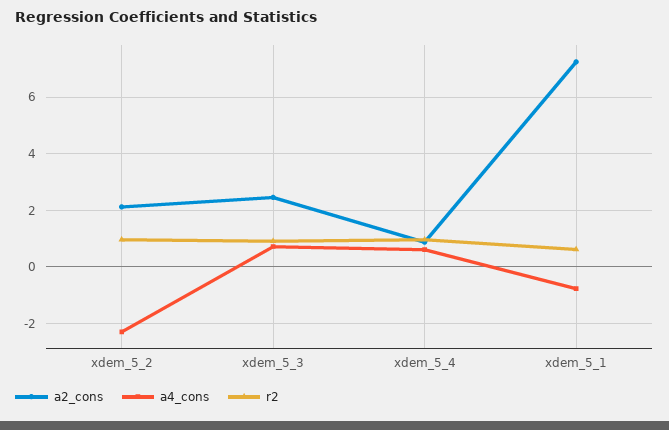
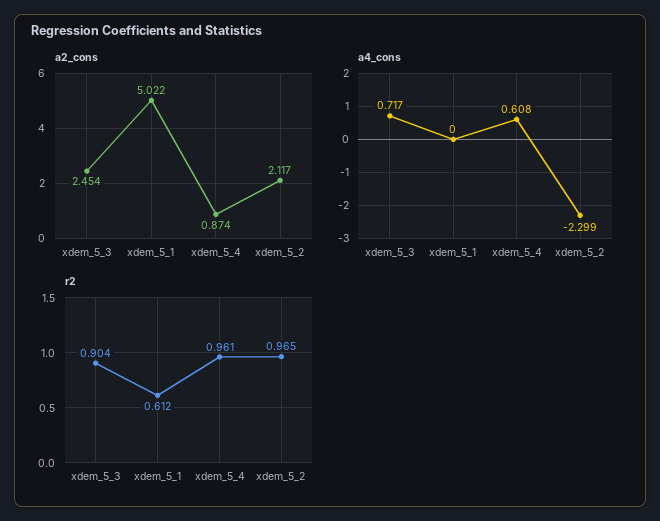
  {
    "a2_cons": {
      "xdem_5_2": 2.117,
      "xdem_5_3": 2.454,
      "xdem_5_4": 0.874,
-     "xdem_5_1": 7.25
+     "xdem_5_1": 5.022
    },
    "a4_cons": {
      "xdem_5_2": -2.299,
      "xdem_5_3": 0.717,
      "xdem_5_4": 0.608,
-     "xdem_5_1": -0.75
+     "xdem_5_1": 0
    },
    "r2": {
      "xdem_5_2": 0.965,
      "xdem_5_3": 0.904,
      "xdem_5_4": 0.961,
      "xdem_5_1": 0.612
    }
  }

